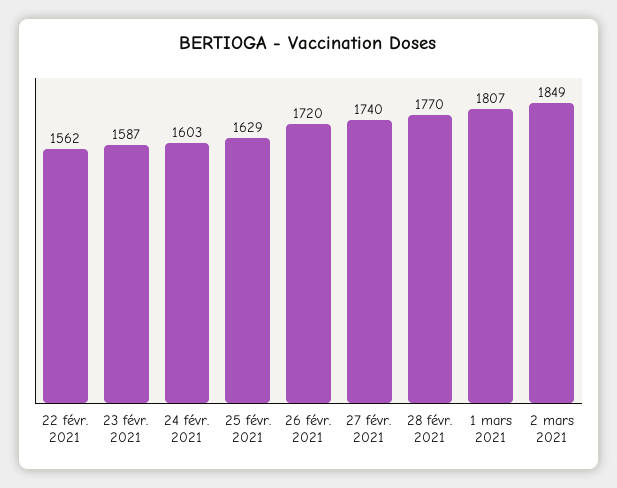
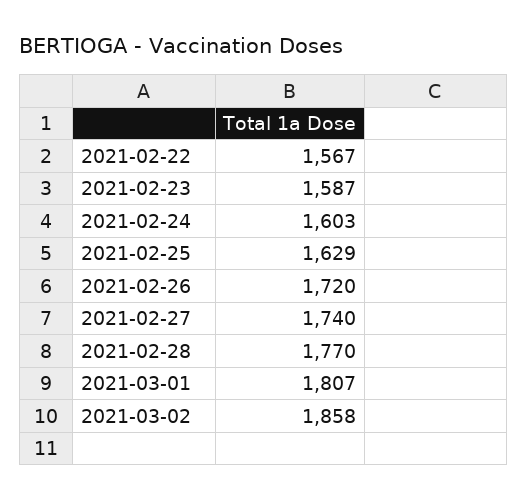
  {
-   "22 févr. 2021": 1562,
+   "22 févr. 2021": 1567,
    "23 févr. 2021": 1587,
    "24 févr. 2021": 1603,
    "25 févr. 2021": 1629,
    "26 févr. 2021": 1720,
    "27 févr. 2021": 1740,
    "28 févr. 2021": 1770,
    "1 mars 2021": 1807,
-   "2 mars 2021": 1849
+   "2 mars 2021": 1858
  }

